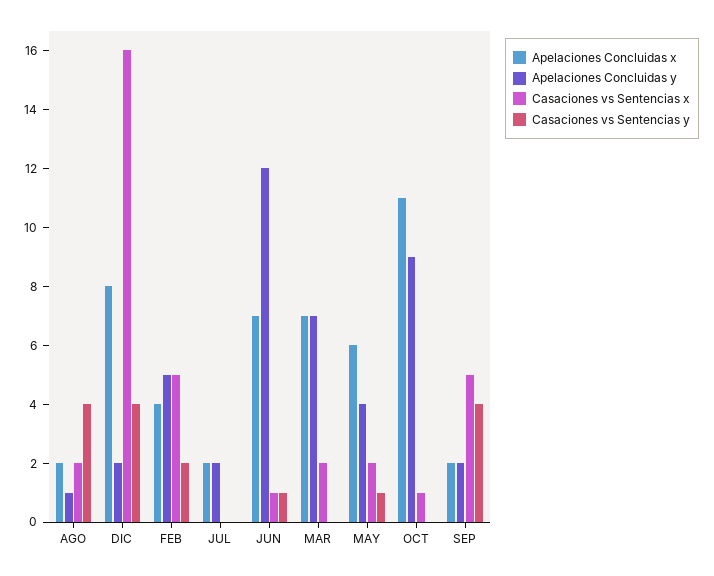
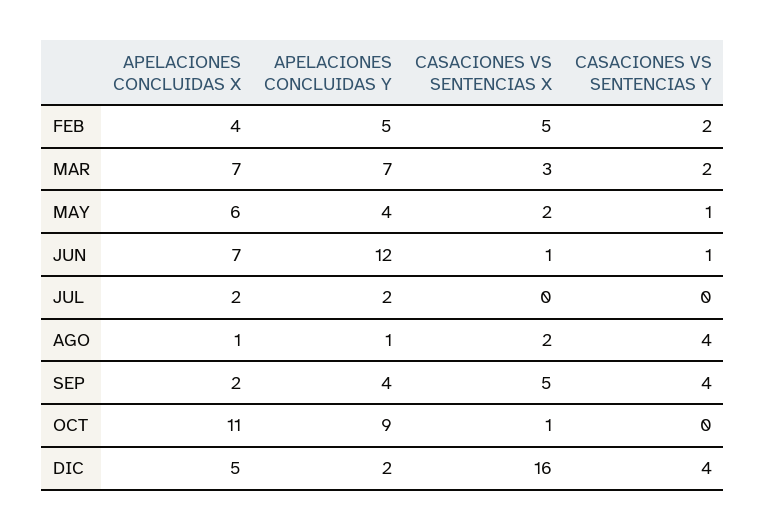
  {
    "Apelaciones Concluidas x": {
-     "AGO": 2,
+     "AGO": 1,
-     "DIC": 8,
+     "DIC": 5,
      "FEB": 4,
      "JUL": 2,
      "JUN": 7,
      "MAR": 7,
      "MAY": 6,
      "OCT": 11,
      "SEP": 2
    },
    "Apelaciones Concluidas y": {
      "AGO": 1,
      "DIC": 2,
      "FEB": 5,
      "JUL": 2,
      "JUN": 12,
      "MAR": 7,
      "MAY": 4,
      "OCT": 9,
-     "SEP": 2
+     "SEP": 4
    },
    "Casaciones vs Sentencias x": {
      "AGO": 2,
      "DIC": 16,
      "FEB": 5,
      "JUL": 0,
      "JUN": 1,
-     "MAR": 2,
+     "MAR": 3,
      "MAY": 2,
      "OCT": 1,
      "SEP": 5
    },
    "Casaciones vs Sentencias y": {
      "AGO": 4,
      "DIC": 4,
      "FEB": 2,
      "JUL": 0,
      "JUN": 1,
-     "MAR": 0,
+     "MAR": 2,
      "MAY": 1,
      "OCT": 0,
      "SEP": 4
    }
  }

